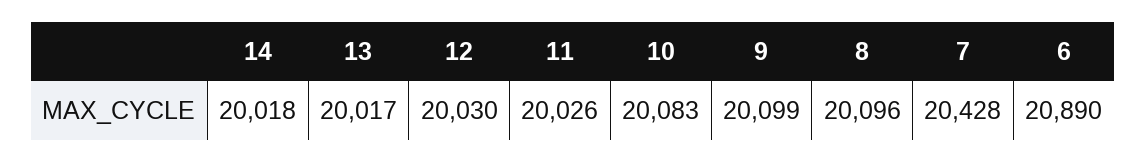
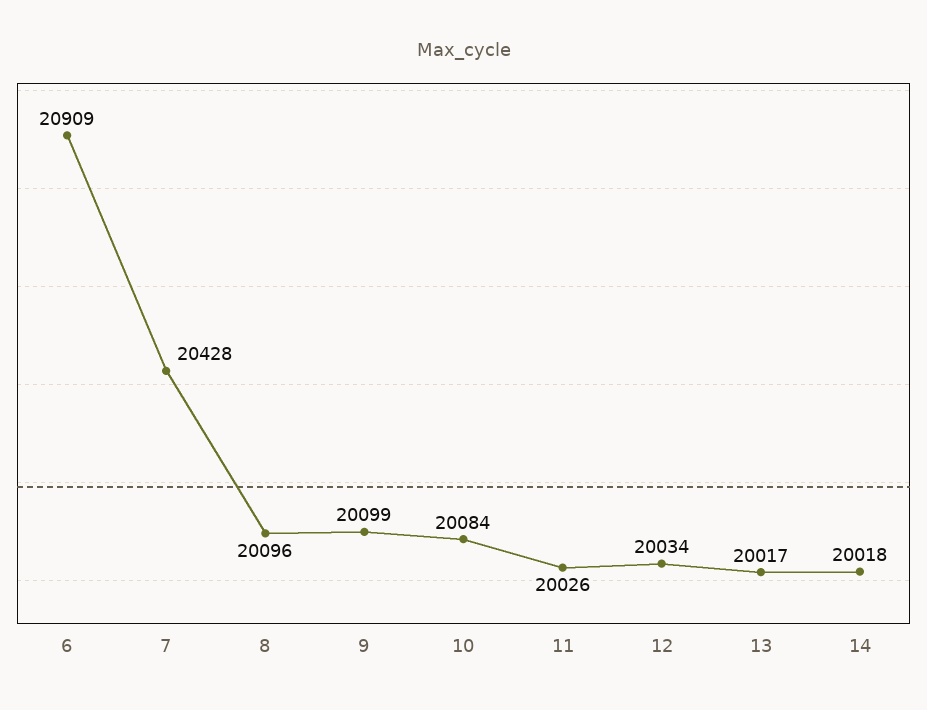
  {
    "14": 20018,
    "13": 20017,
-   "12": 20030,
+   "12": 20034,
    "11": 20026,
-   "10": 20083,
+   "10": 20084,
    "9": 20099,
    "8": 20096,
    "7": 20428,
-   "6": 20890
+   "6": 20909
  }

